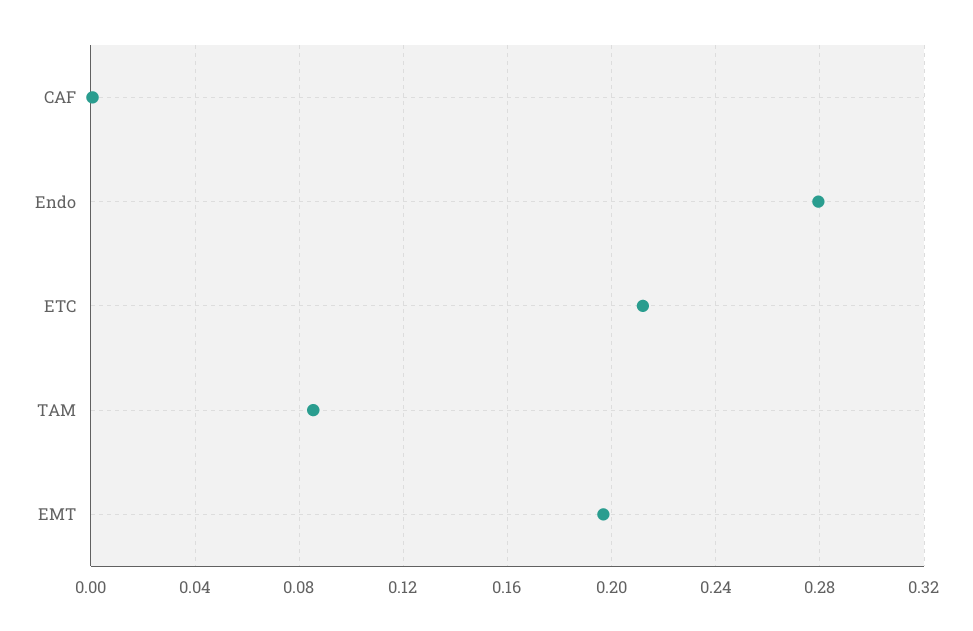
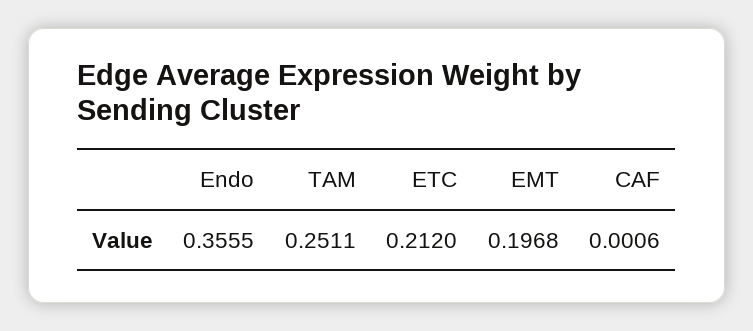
  {
    "CAF": 0.0006,
-   "Endo": 0.28,
+   "Endo": 0.3555,
    "ETC": 0.212,
-   "TAM": 0.085,
+   "TAM": 0.2511,
    "EMT": 0.1968
  }

